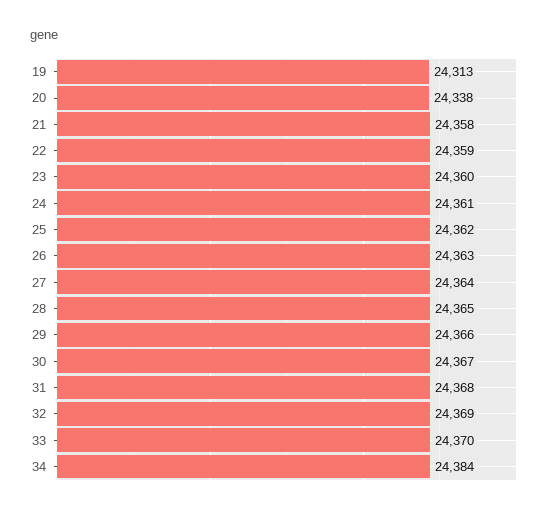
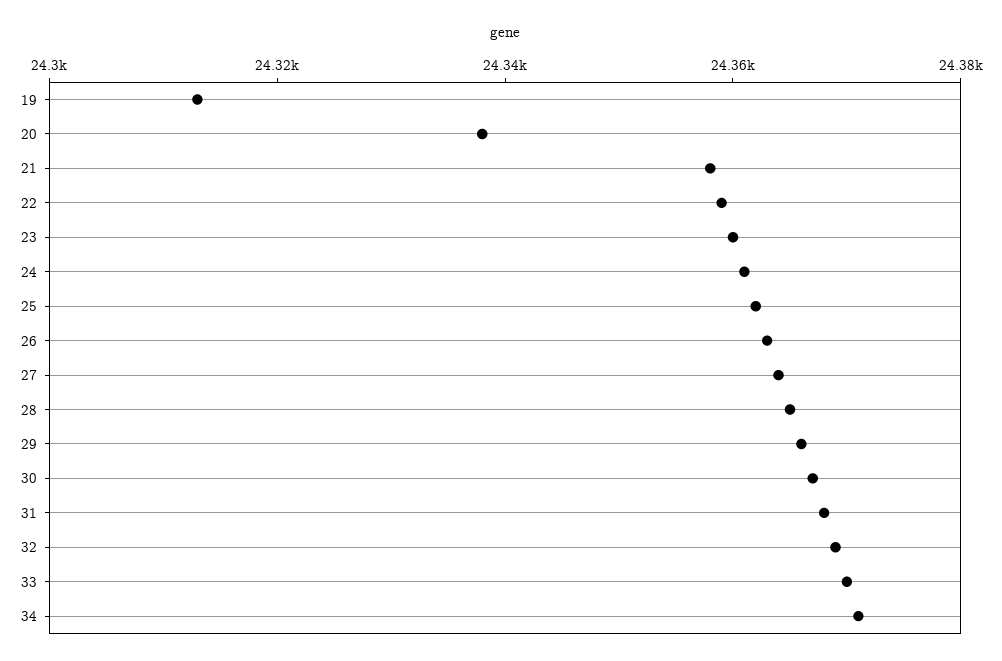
  {
    "19": 24313,
    "20": 24338,
    "21": 24358,
    "22": 24359,
    "23": 24360,
    "24": 24361,
    "25": 24362,
    "26": 24363,
    "27": 24364,
    "28": 24365,
    "29": 24366,
    "30": 24367,
    "31": 24368,
    "32": 24369,
    "33": 24370,
-   "34": 24384
+   "34": 24370
  }

